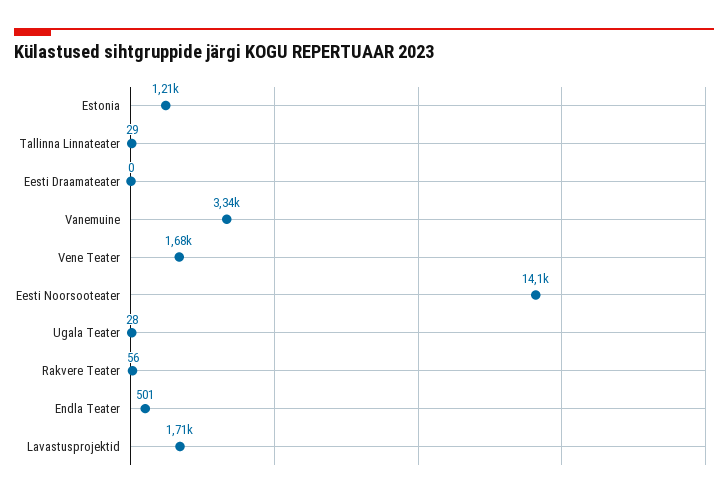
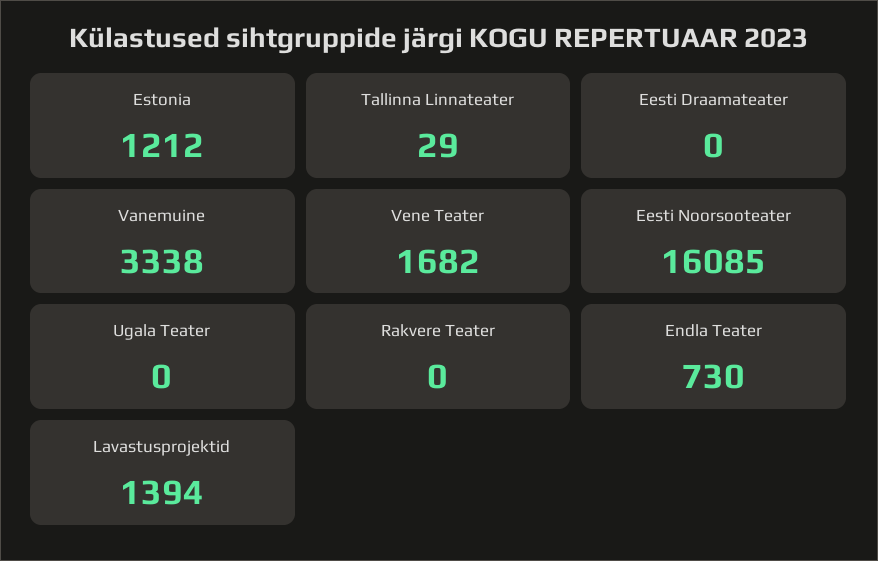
  {
    "Estonia": 1212,
    "Tallinna Linnateater": 29,
    "Eesti Draamateater": 0,
    "Vanemuine": 3338,
    "Vene Teater": 1682,
-   "Eesti Noorsooteater": 14100,
+   "Eesti Noorsooteater": 16085,
-   "Ugala Teater": 28,
+   "Ugala Teater": 0,
-   "Rakvere Teater": 56,
+   "Rakvere Teater": 0,
-   "Endla Teater": 501,
+   "Endla Teater": 730,
-   "Lavastusprojektid": 1710
+   "Lavastusprojektid": 1394
  }

